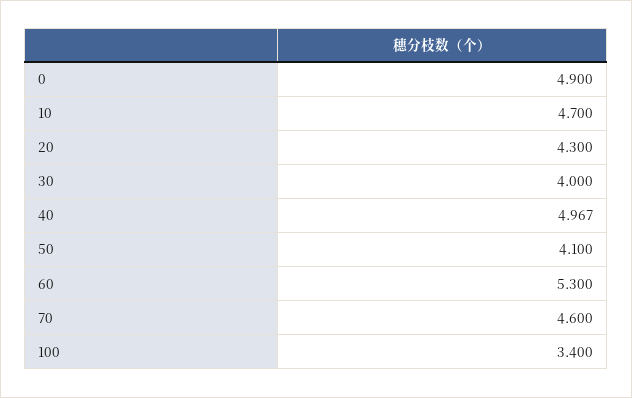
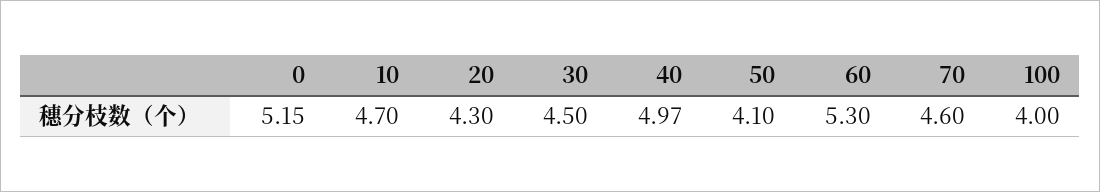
  {
-   "0": 4.9,
+   "0": 5.15,
    "10": 4.7,
    "20": 4.3,
-   "30": 4,
+   "30": 4.5,
    "40": 4.967,
    "50": 4.1,
    "60": 5.3,
    "70": 4.6,
-   "100": 3.4
+   "100": 4
  }

